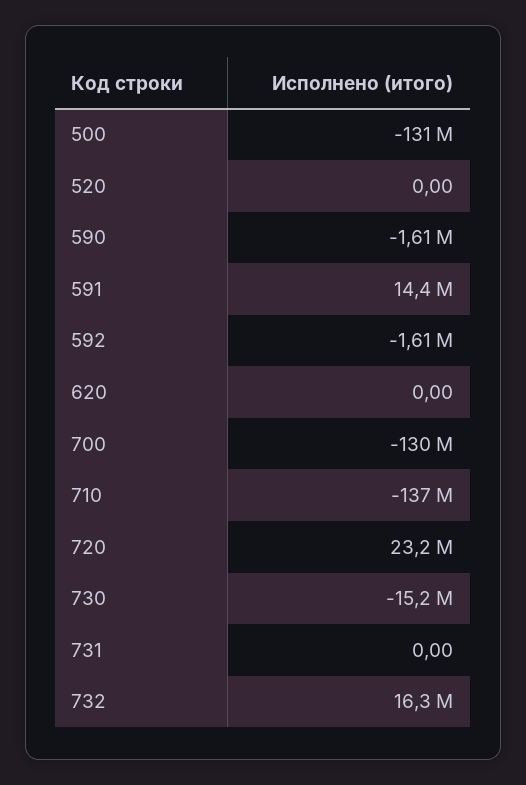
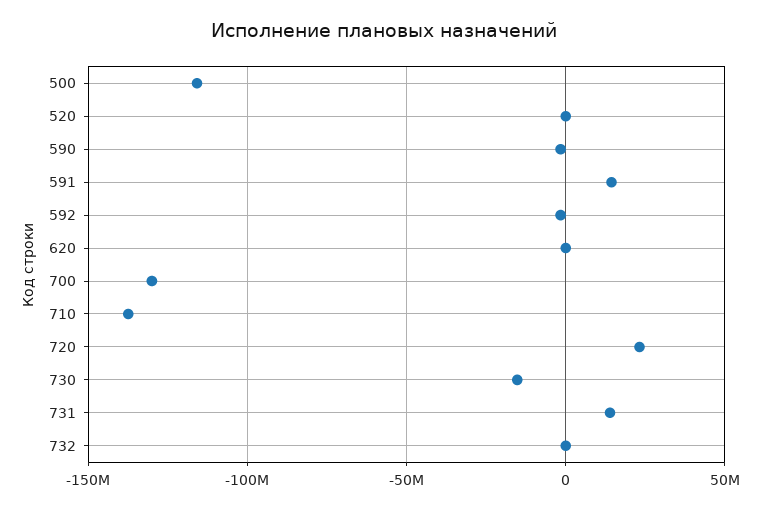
  {
-   "500": -131000000,
+   "500": -115000000,
    "520": 0,
    "590": -1610000,
    "591": 14400000,
    "592": -1610000,
    "620": 0,
    "700": -130000000,
    "710": -137000000,
    "720": 23200000,
    "730": -15200000,
-   "731": 0,
+   "731": 15000000,
-   "732": 16300000
+   "732": 0
  }

